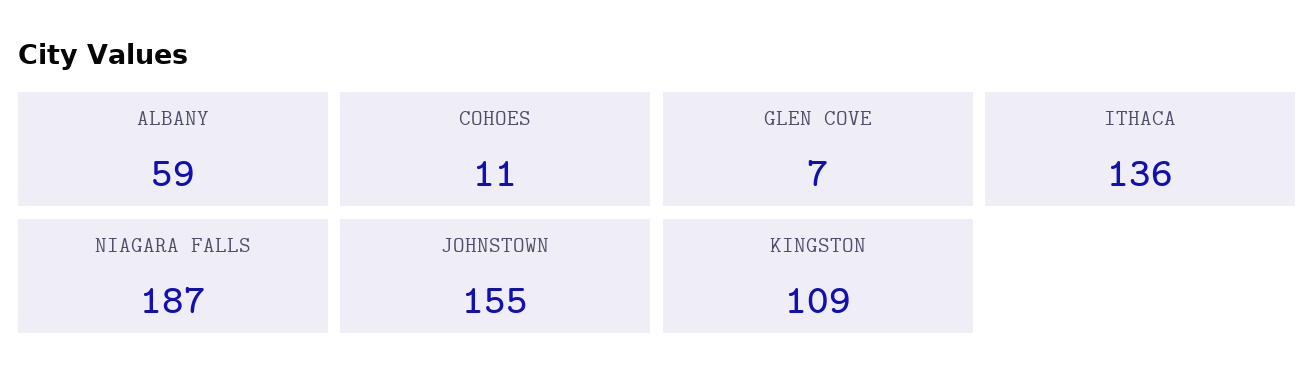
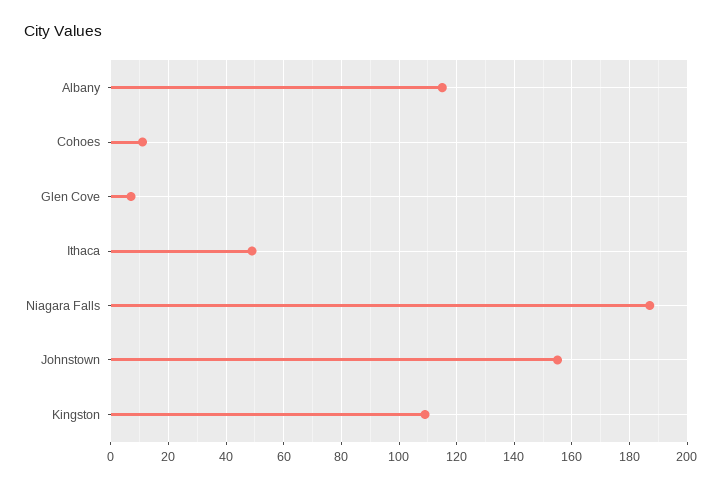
  {
-   "ALBANY": 59,
+   "ALBANY": 115,
    "COHOES": 11,
    "GLEN COVE": 7,
-   "ITHACA": 136,
+   "ITHACA": 50,
    "NIAGARA FALLS": 187,
    "JOHNSTOWN": 155,
    "KINGSTON": 109
  }

